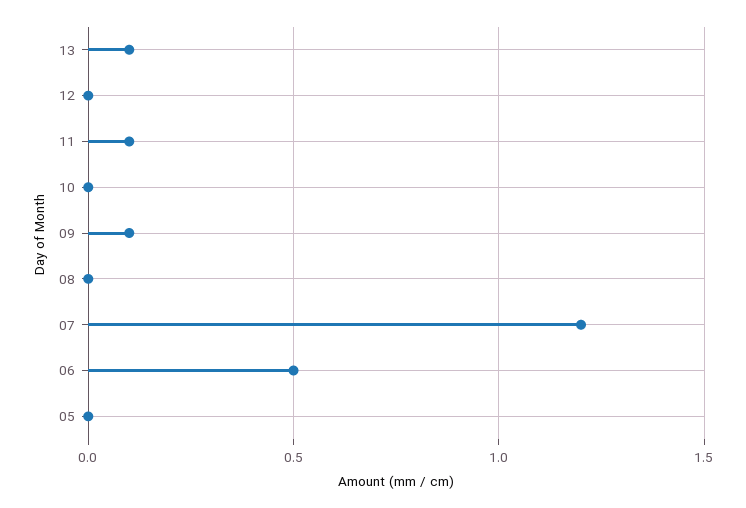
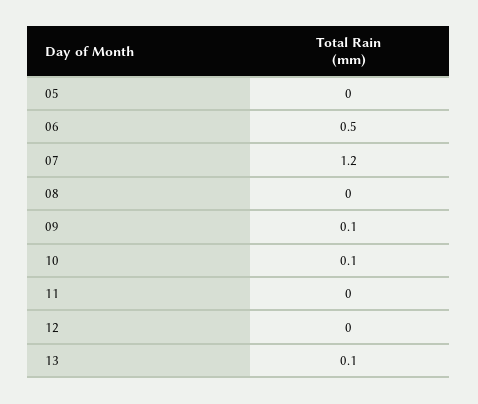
  {
    "13": 0.1,
    "12": 0,
-   "11": 0.1,
+   "11": 0,
-   "10": 0,
+   "10": 0.1,
    "09": 0.1,
    "08": 0,
    "07": 1.2,
    "06": 0.5,
    "05": 0
  }

